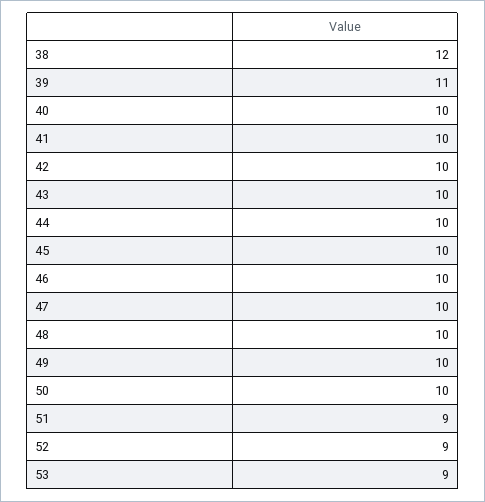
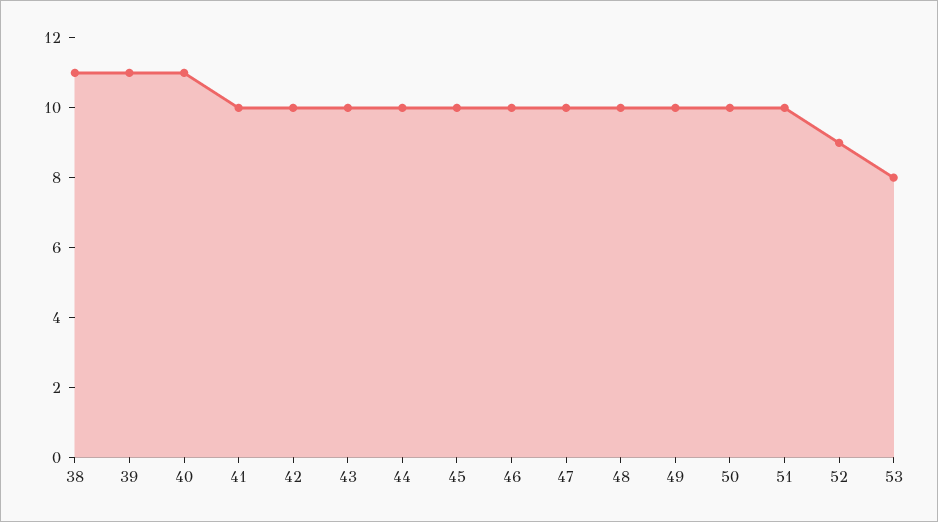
  {
-   "38": 12,
+   "38": 11,
    "39": 11,
-   "40": 10,
+   "40": 11,
    "41": 10,
    "42": 10,
    "43": 10,
    "44": 10,
    "45": 10,
    "46": 10,
    "47": 10,
    "48": 10,
    "49": 10,
    "50": 10,
-   "51": 9,
+   "51": 10,
    "52": 9,
-   "53": 9
+   "53": 8
  }

